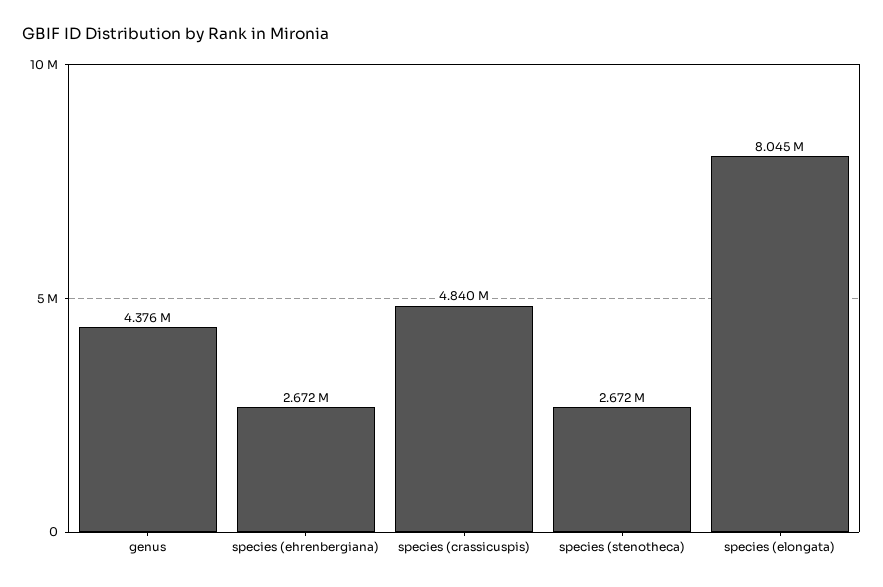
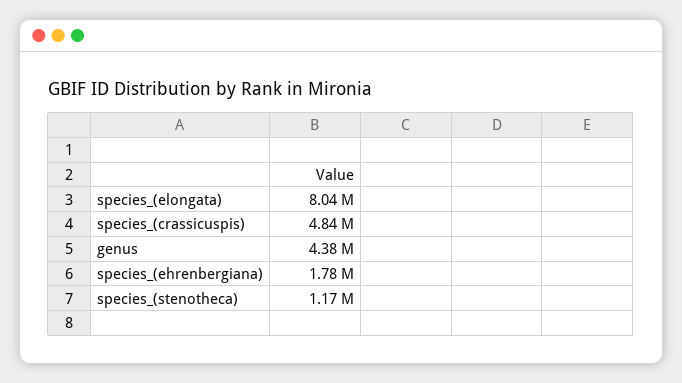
  {
    "genus": 4376000,
-   "species (ehrenbergiana)": 2672000,
+   "species (ehrenbergiana)": 1780000,
    "species (crassicuspis)": 4840000,
-   "species (stenotheca)": 2672000,
+   "species (stenotheca)": 1170000,
    "species (elongata)": 8045000
  }

